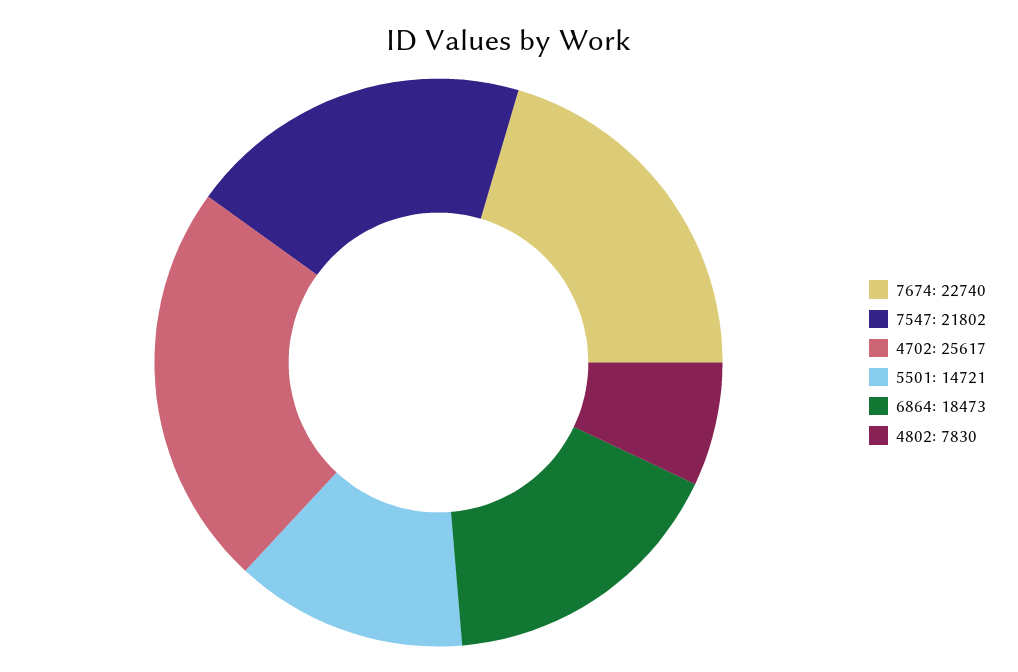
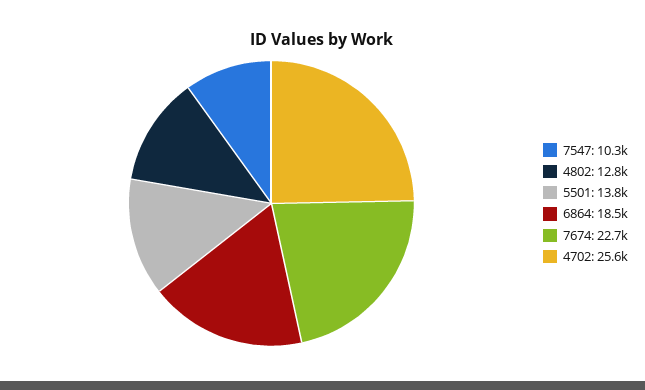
  {
    "7674": 22740,
-   "7547": 21802,
+   "7547": 10300,
    "4702": 25617,
-   "5501": 14721,
+   "5501": 13800,
    "6864": 18473,
-   "4802": 7830
+   "4802": 12800
  }

